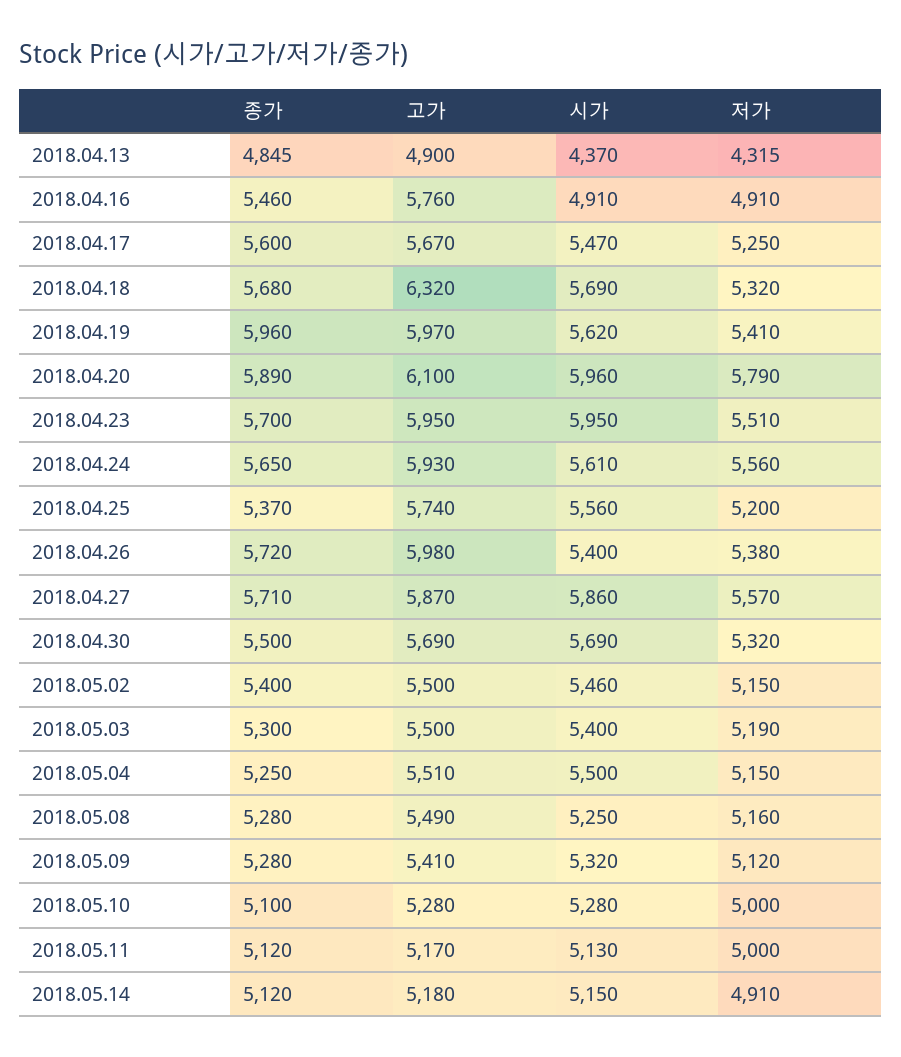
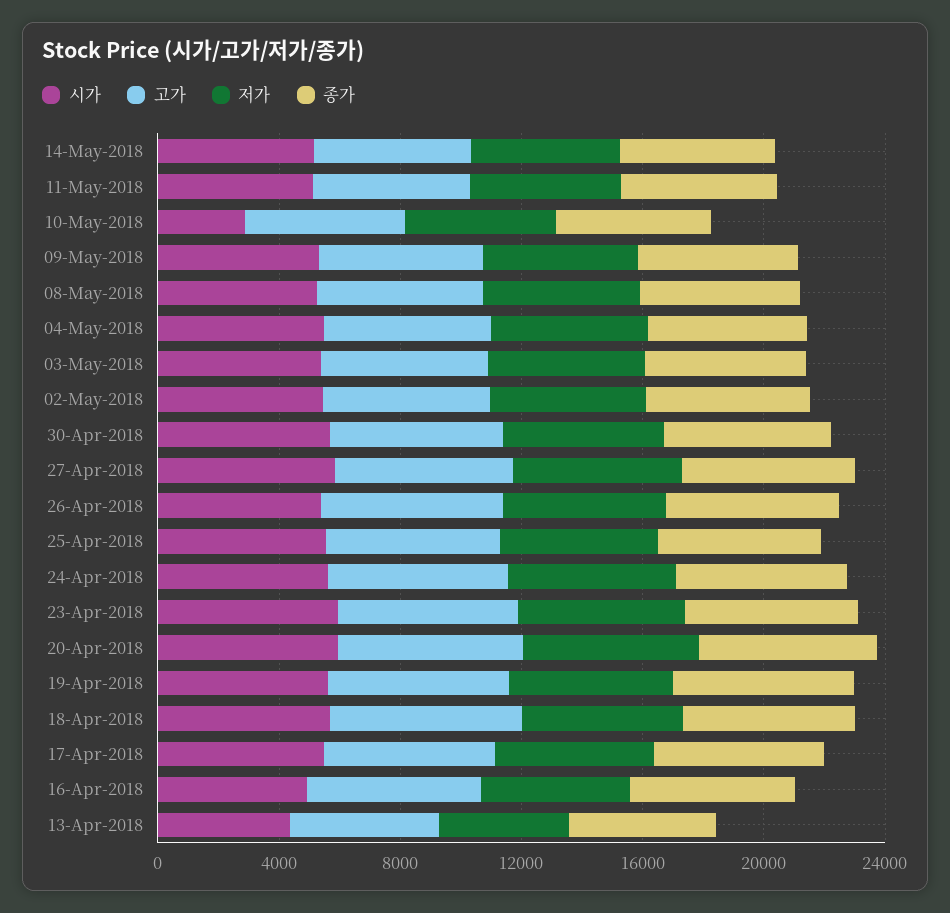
  {
    "종가": {
      "2018.04.13": 4845,
      "2018.04.16": 5460,
      "2018.04.17": 5600,
      "2018.04.18": 5680,
      "2018.04.19": 5960,
      "2018.04.20": 5890,
      "2018.04.23": 5700,
      "2018.04.24": 5650,
      "2018.04.25": 5370,
      "2018.04.26": 5720,
      "2018.04.27": 5710,
      "2018.04.30": 5500,
      "2018.05.02": 5400,
      "2018.05.03": 5300,
      "2018.05.04": 5250,
      "2018.05.08": 5280,
      "2018.05.09": 5280,
      "2018.05.10": 5100,
      "2018.05.11": 5120,
      "2018.05.14": 5120
    },
    "고가": {
      "2018.04.13": 4900,
      "2018.04.16": 5760,
      "2018.04.17": 5670,
      "2018.04.18": 6320,
      "2018.04.19": 5970,
      "2018.04.20": 6100,
      "2018.04.23": 5950,
      "2018.04.24": 5930,
      "2018.04.25": 5740,
      "2018.04.26": 5980,
      "2018.04.27": 5870,
      "2018.04.30": 5690,
      "2018.05.02": 5500,
      "2018.05.03": 5500,
      "2018.05.04": 5510,
      "2018.05.08": 5490,
      "2018.05.09": 5410,
      "2018.05.10": 5280,
      "2018.05.11": 5170,
      "2018.05.14": 5180
    },
    "시가": {
      "2018.04.13": 4370,
      "2018.04.16": 4910,
      "2018.04.17": 5470,
      "2018.04.18": 5690,
      "2018.04.19": 5620,
      "2018.04.20": 5960,
      "2018.04.23": 5950,
      "2018.04.24": 5610,
      "2018.04.25": 5560,
      "2018.04.26": 5400,
      "2018.04.27": 5860,
      "2018.04.30": 5690,
      "2018.05.02": 5460,
      "2018.05.03": 5400,
      "2018.05.04": 5500,
      "2018.05.08": 5250,
      "2018.05.09": 5320,
-     "2018.05.10": 5280,
+     "2018.05.10": 3000,
      "2018.05.11": 5130,
      "2018.05.14": 5150
    },
    "저가": {
      "2018.04.13": 4315,
      "2018.04.16": 4910,
      "2018.04.17": 5250,
      "2018.04.18": 5320,
      "2018.04.19": 5410,
      "2018.04.20": 5790,
      "2018.04.23": 5510,
      "2018.04.24": 5560,
      "2018.04.25": 5200,
      "2018.04.26": 5380,
      "2018.04.27": 5570,
      "2018.04.30": 5320,
      "2018.05.02": 5150,
      "2018.05.03": 5190,
      "2018.05.04": 5150,
      "2018.05.08": 5160,
      "2018.05.09": 5120,
      "2018.05.10": 5000,
      "2018.05.11": 5000,
      "2018.05.14": 4910
    }
  }

